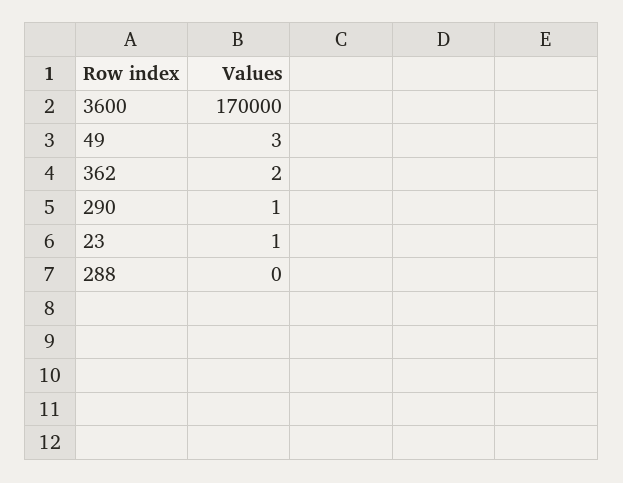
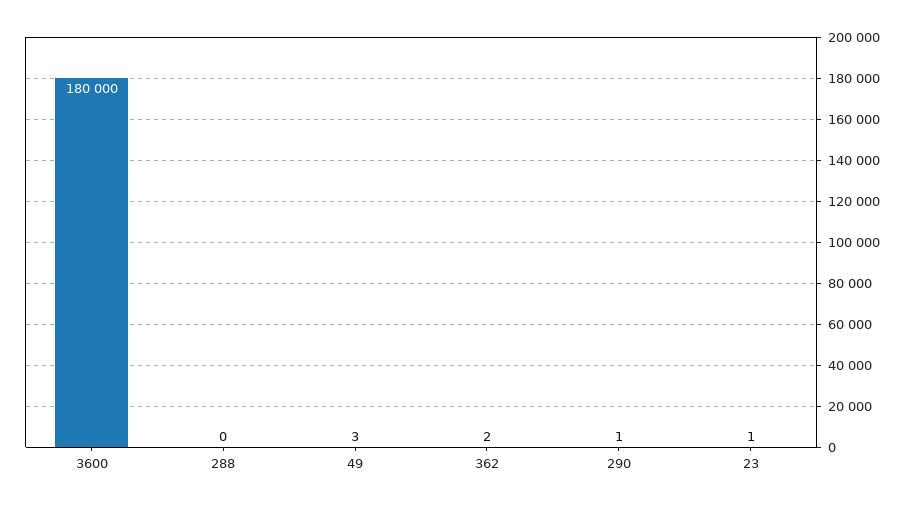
  {
-   "3600": 170000,
+   "3600": 180000,
    "49": 3,
    "362": 2,
    "290": 1,
    "23": 1,
    "288": 0
  }

